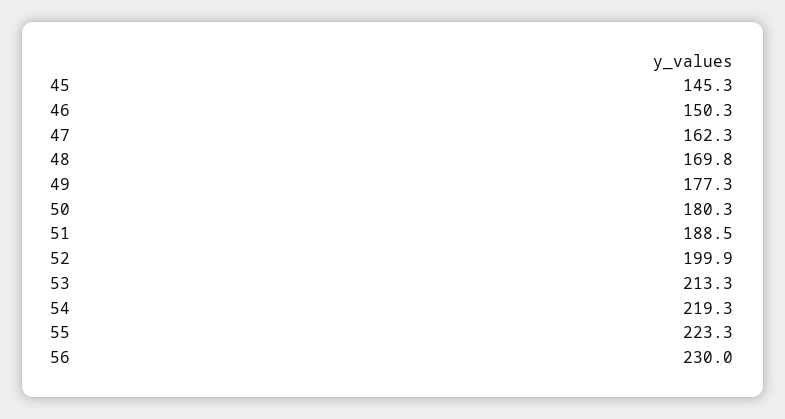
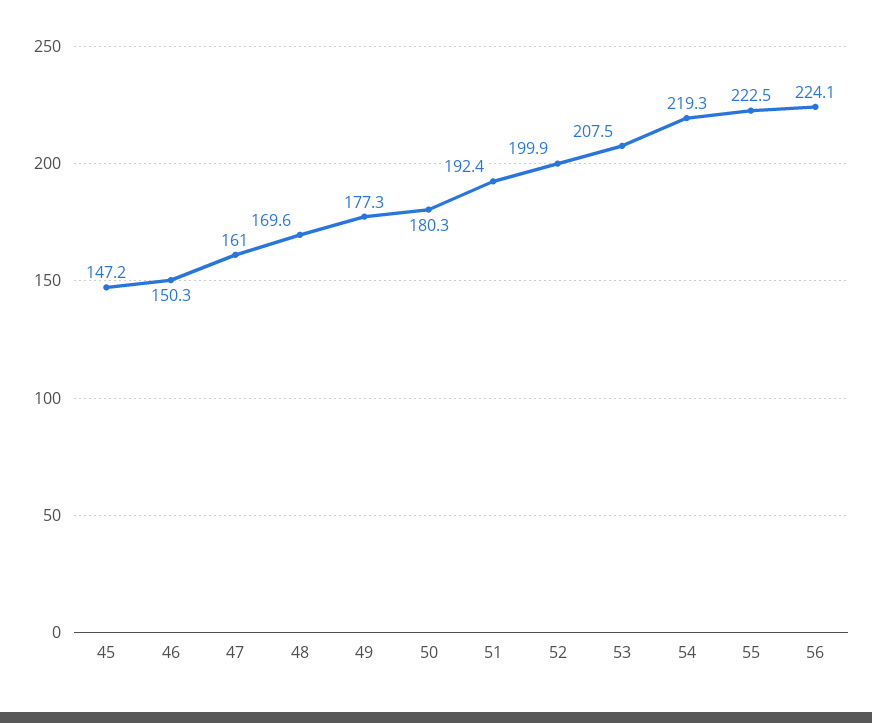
  {
-   "45": 145.3,
+   "45": 147.2,
    "46": 150.3,
-   "47": 162.3,
+   "47": 161,
-   "48": 169.8,
+   "48": 169.6,
    "49": 177.3,
    "50": 180.3,
-   "51": 188.5,
+   "51": 192.4,
    "52": 199.9,
-   "53": 213.3,
+   "53": 207.5,
    "54": 219.3,
-   "55": 223.3,
+   "55": 222.5,
-   "56": 230
+   "56": 224.1
  }

